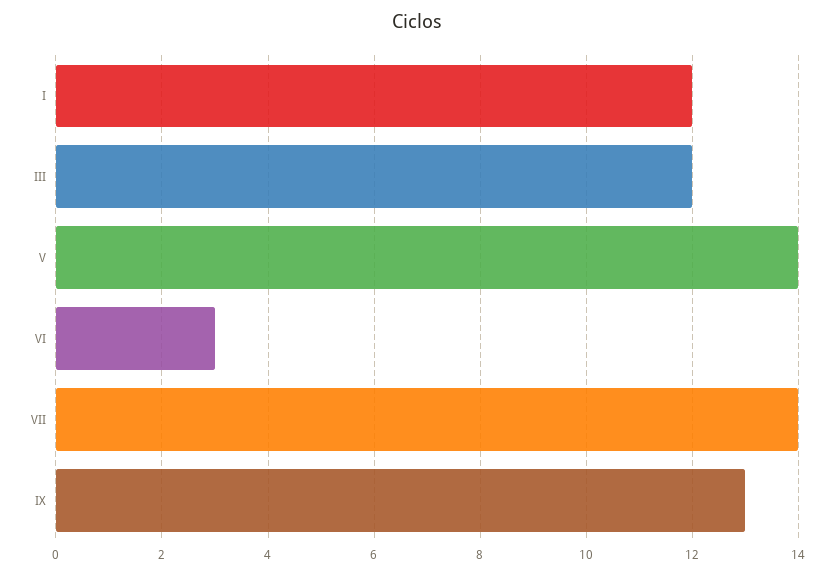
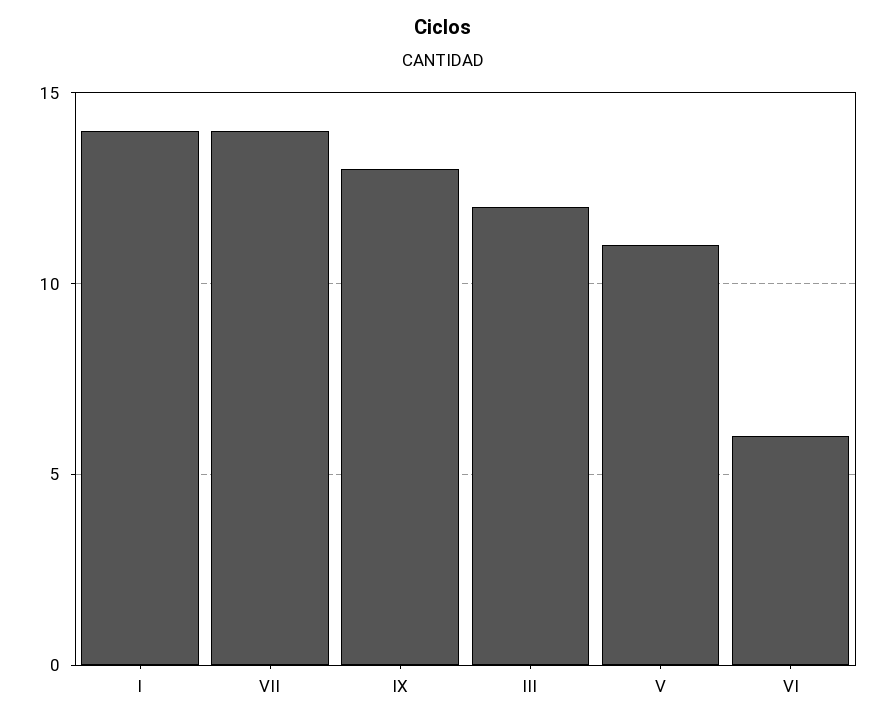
  {
-   "I": 12,
+   "I": 14,
    "III": 12,
-   "V": 14,
+   "V": 11,
-   "VI": 3,
+   "VI": 6,
    "VII": 14,
    "IX": 13
  }

